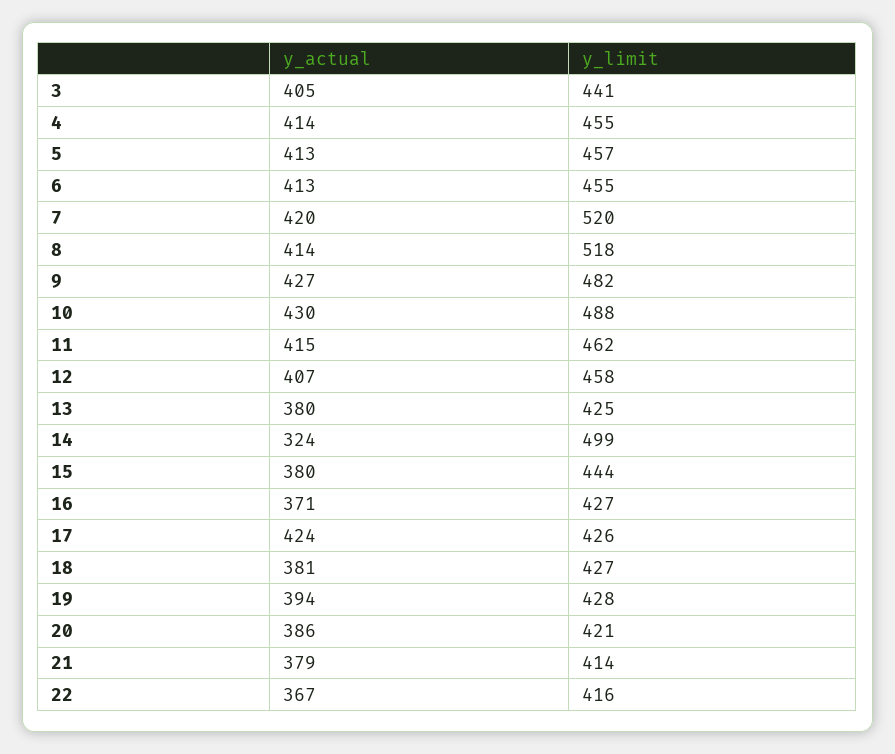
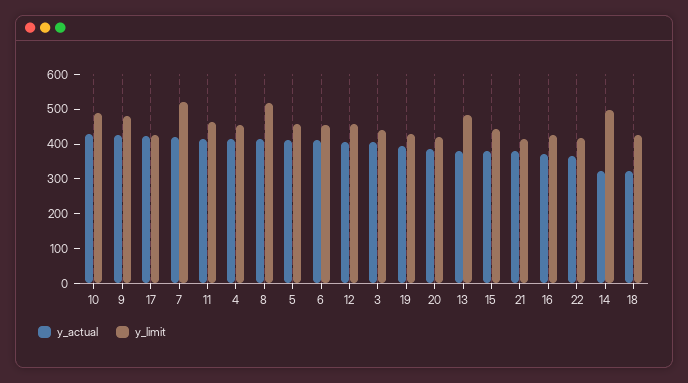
  {
    "y_actual": {
      "3": 405,
      "4": 414,
      "5": 413,
      "6": 413,
      "7": 420,
      "8": 414,
      "9": 427,
      "10": 430,
      "11": 415,
      "12": 407,
      "13": 380,
      "14": 324,
      "15": 380,
      "16": 371,
      "17": 424,
-     "18": 381,
+     "18": 325,
      "19": 394,
      "20": 386,
      "21": 379,
      "22": 367
    },
    "y_limit": {
      "3": 441,
      "4": 455,
      "5": 457,
      "6": 455,
      "7": 520,
      "8": 518,
      "9": 482,
      "10": 488,
      "11": 462,
      "12": 458,
-     "13": 425,
+     "13": 475,
      "14": 499,
      "15": 444,
      "16": 427,
      "17": 426,
      "18": 427,
      "19": 428,
      "20": 421,
      "21": 414,
      "22": 416
    }
  }

